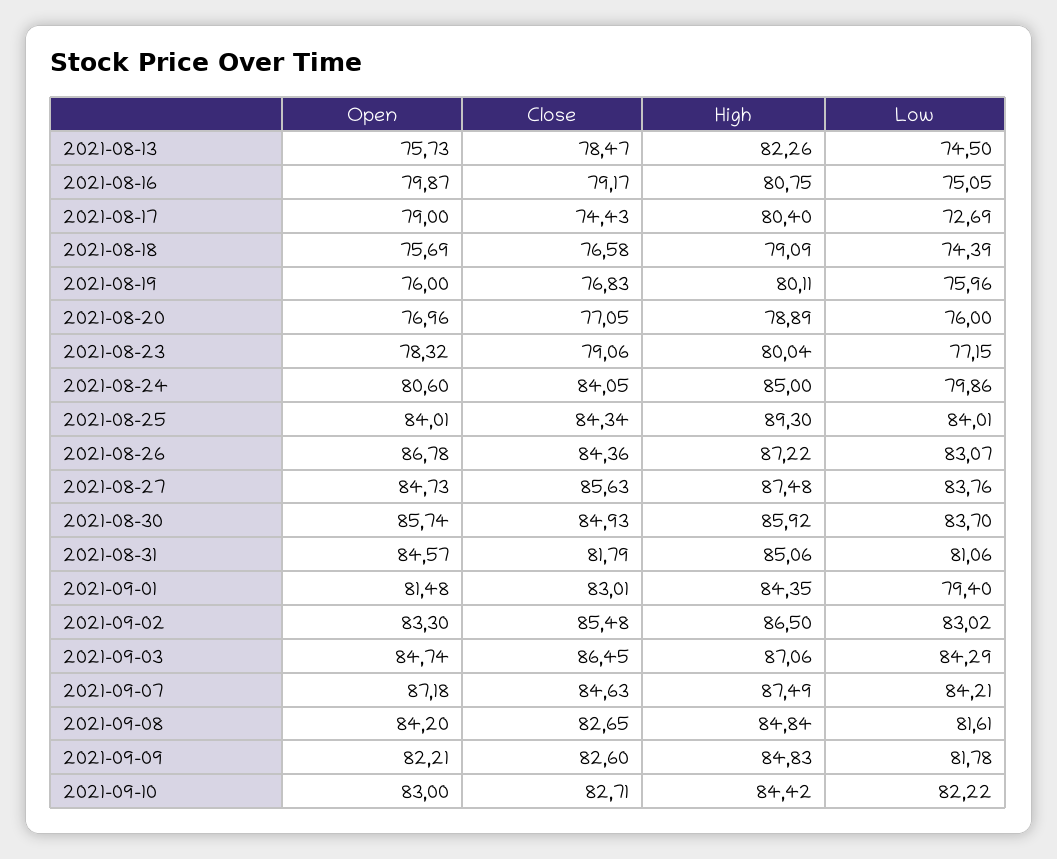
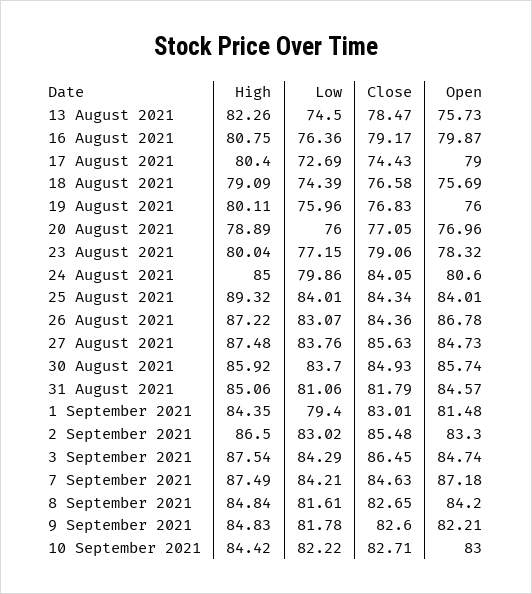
  {
    "Open": {
      "2021-08-13": 75.73,
      "2021-08-16": 79.87,
      "2021-08-17": 79,
      "2021-08-18": 75.69,
      "2021-08-19": 76,
      "2021-08-20": 76.96,
      "2021-08-23": 78.32,
      "2021-08-24": 80.6,
      "2021-08-25": 84.01,
      "2021-08-26": 86.78,
      "2021-08-27": 84.73,
      "2021-08-30": 85.74,
      "2021-08-31": 84.57,
      "2021-09-01": 81.48,
      "2021-09-02": 83.3,
      "2021-09-03": 84.74,
      "2021-09-07": 87.18,
      "2021-09-08": 84.2,
      "2021-09-09": 82.21,
      "2021-09-10": 83
    },
    "Close": {
      "2021-08-13": 78.47,
      "2021-08-16": 79.17,
      "2021-08-17": 74.43,
      "2021-08-18": 76.58,
      "2021-08-19": 76.83,
      "2021-08-20": 77.05,
      "2021-08-23": 79.06,
      "2021-08-24": 84.05,
      "2021-08-25": 84.34,
      "2021-08-26": 84.36,
      "2021-08-27": 85.63,
      "2021-08-30": 84.93,
      "2021-08-31": 81.79,
      "2021-09-01": 83.01,
      "2021-09-02": 85.48,
      "2021-09-03": 86.45,
      "2021-09-07": 84.63,
      "2021-09-08": 82.65,
      "2021-09-09": 82.6,
      "2021-09-10": 82.71
    },
    "High": {
      "2021-08-13": 82.26,
      "2021-08-16": 80.75,
      "2021-08-17": 80.4,
      "2021-08-18": 79.09,
      "2021-08-19": 80.11,
      "2021-08-20": 78.89,
      "2021-08-23": 80.04,
      "2021-08-24": 85,
-     "2021-08-25": 89.3,
+     "2021-08-25": 89.32,
      "2021-08-26": 87.22,
      "2021-08-27": 87.48,
      "2021-08-30": 85.92,
      "2021-08-31": 85.06,
      "2021-09-01": 84.35,
      "2021-09-02": 86.5,
-     "2021-09-03": 87.06,
+     "2021-09-03": 87.54,
      "2021-09-07": 87.49,
      "2021-09-08": 84.84,
      "2021-09-09": 84.83,
      "2021-09-10": 84.42
    },
    "Low": {
      "2021-08-13": 74.5,
-     "2021-08-16": 75.05,
+     "2021-08-16": 76.36,
      "2021-08-17": 72.69,
      "2021-08-18": 74.39,
      "2021-08-19": 75.96,
      "2021-08-20": 76,
      "2021-08-23": 77.15,
      "2021-08-24": 79.86,
      "2021-08-25": 84.01,
      "2021-08-26": 83.07,
      "2021-08-27": 83.76,
      "2021-08-30": 83.7,
      "2021-08-31": 81.06,
      "2021-09-01": 79.4,
      "2021-09-02": 83.02,
      "2021-09-03": 84.29,
      "2021-09-07": 84.21,
      "2021-09-08": 81.61,
      "2021-09-09": 81.78,
      "2021-09-10": 82.22
    }
  }

